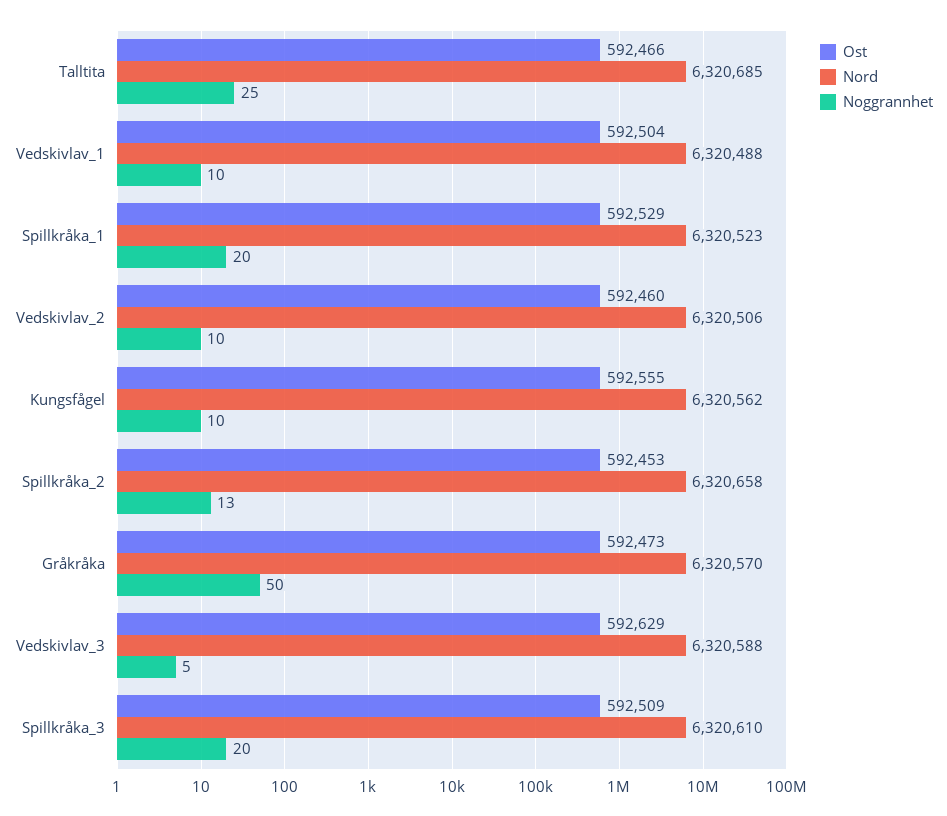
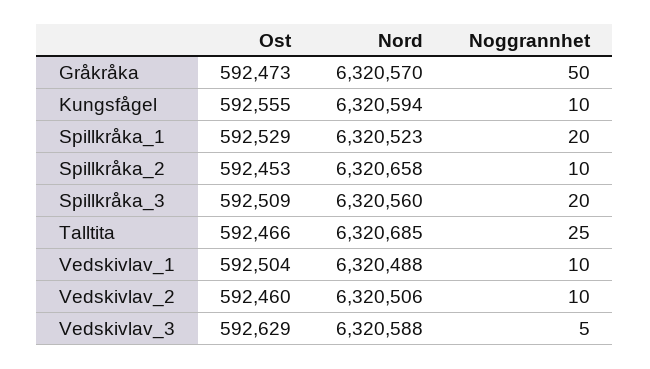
  {
    "Ost": {
      "Talltita": 592466,
      "Vedskivlav_1": 592504,
      "Spillkråka_1": 592529,
      "Vedskivlav_2": 592460,
      "Kungsfågel": 592555,
      "Spillkråka_2": 592453,
      "Gråkråka": 592473,
      "Vedskivlav_3": 592629,
      "Spillkråka_3": 592509
    },
    "Nord": {
      "Talltita": 6320685,
      "Vedskivlav_1": 6320488,
      "Spillkråka_1": 6320523,
      "Vedskivlav_2": 6320506,
-     "Kungsfågel": 6320562,
+     "Kungsfågel": 6320594,
      "Spillkråka_2": 6320658,
      "Gråkråka": 6320570,
      "Vedskivlav_3": 6320588,
-     "Spillkråka_3": 6320610
+     "Spillkråka_3": 6320560
    },
    "Noggrannhet": {
      "Talltita": 25,
      "Vedskivlav_1": 10,
      "Spillkråka_1": 20,
      "Vedskivlav_2": 10,
      "Kungsfågel": 10,
-     "Spillkråka_2": 13,
+     "Spillkråka_2": 10,
      "Gråkråka": 50,
      "Vedskivlav_3": 5,
      "Spillkråka_3": 20
    }
  }

